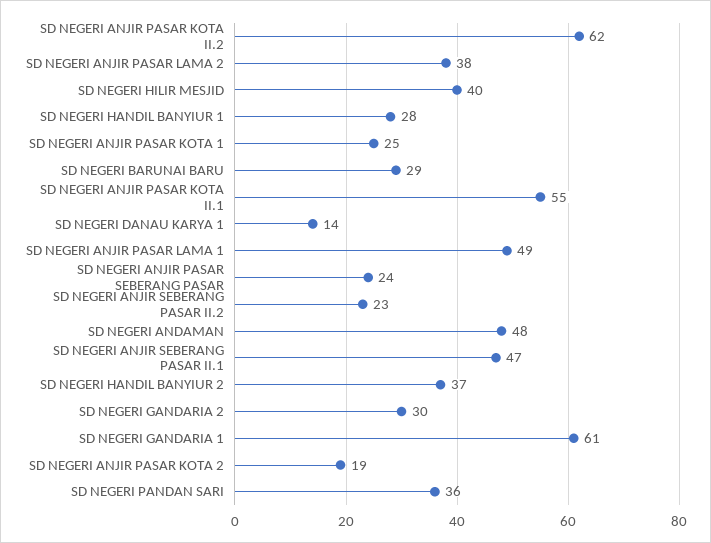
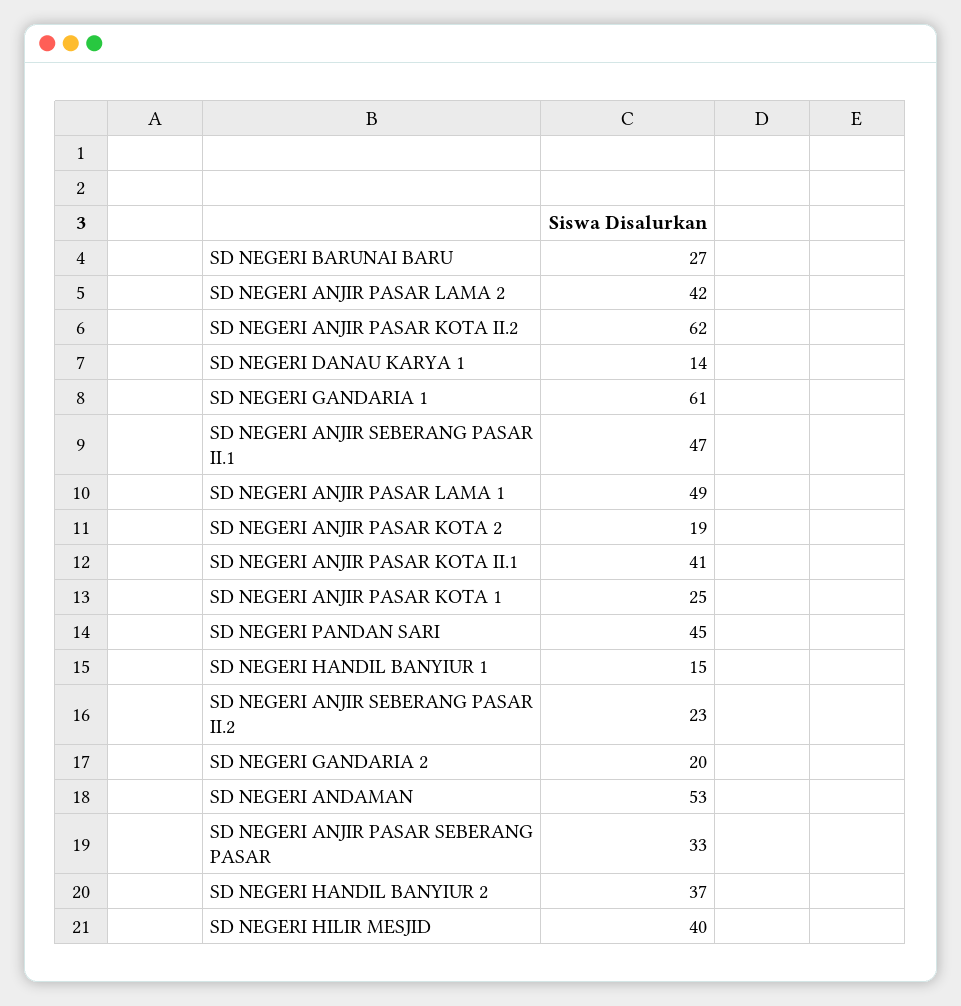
  {
    "SD NEGERI ANJIR PASAR KOTA II.2": 62,
-   "SD NEGERI ANJIR PASAR LAMA 2": 38,
+   "SD NEGERI ANJIR PASAR LAMA 2": 42,
    "SD NEGERI HILIR MESJID": 40,
-   "SD NEGERI HANDIL BANYIUR 1": 28,
+   "SD NEGERI HANDIL BANYIUR 1": 15,
    "SD NEGERI ANJIR PASAR KOTA 1": 25,
-   "SD NEGERI BARUNAI BARU": 29,
+   "SD NEGERI BARUNAI BARU": 27,
-   "SD NEGERI ANJIR PASAR KOTA II.1": 55,
+   "SD NEGERI ANJIR PASAR KOTA II.1": 41,
    "SD NEGERI DANAU KARYA 1": 14,
    "SD NEGERI ANJIR PASAR LAMA 1": 49,
-   "SD NEGERI ANJIR PASAR SEBERANG PASAR": 24,
+   "SD NEGERI ANJIR PASAR SEBERANG PASAR": 33,
    "SD NEGERI ANJIR SEBERANG PASAR II.2": 23,
-   "SD NEGERI ANDAMAN": 48,
+   "SD NEGERI ANDAMAN": 53,
    "SD NEGERI ANJIR SEBERANG PASAR II.1": 47,
    "SD NEGERI HANDIL BANYIUR 2": 37,
-   "SD NEGERI GANDARIA 2": 30,
+   "SD NEGERI GANDARIA 2": 20,
    "SD NEGERI GANDARIA 1": 61,
    "SD NEGERI ANJIR PASAR KOTA 2": 19,
-   "SD NEGERI PANDAN SARI": 36
+   "SD NEGERI PANDAN SARI": 45
  }

